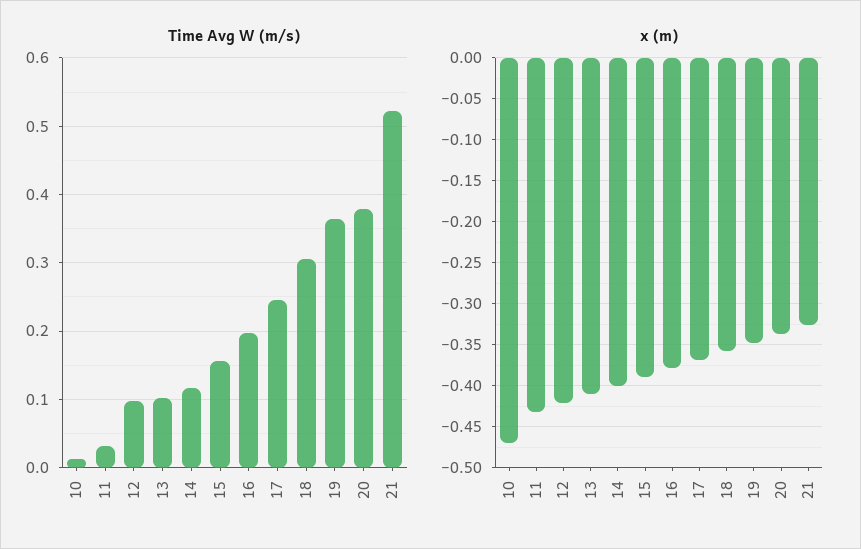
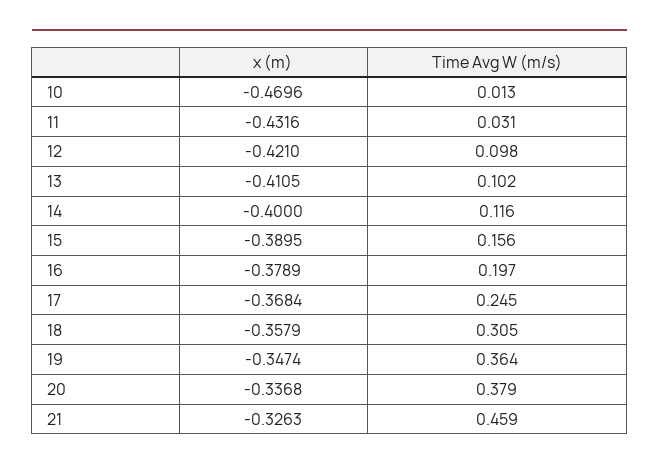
  {
    "Time Avg W (m/s)": {
      "10": 0.013,
      "11": 0.031,
      "12": 0.098,
      "13": 0.102,
      "14": 0.116,
      "15": 0.156,
      "16": 0.197,
      "17": 0.245,
      "18": 0.305,
      "19": 0.364,
      "20": 0.379,
-     "21": 0.52
+     "21": 0.459
    },
    "x (m)": {
      "10": -0.4696,
      "11": -0.4316,
      "12": -0.421,
      "13": -0.4105,
      "14": -0.4,
      "15": -0.3895,
      "16": -0.3789,
      "17": -0.3684,
      "18": -0.3579,
      "19": -0.3474,
      "20": -0.3368,
      "21": -0.3263
    }
  }

